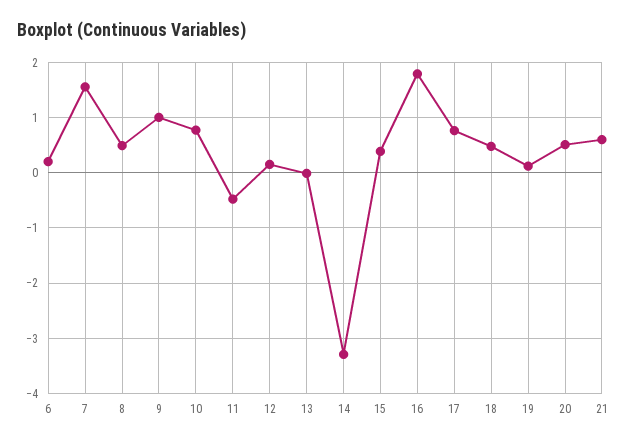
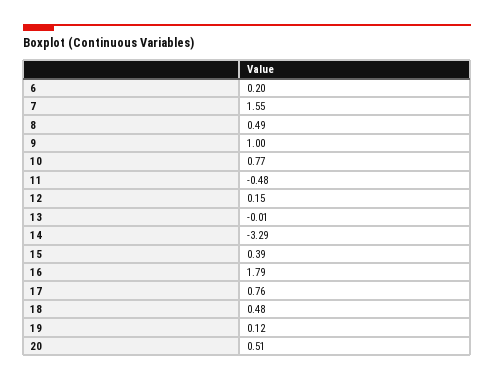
  {
    "6": 0.2,
    "7": 1.55,
    "8": 0.49,
    "9": 1,
    "10": 0.77,
    "11": -0.48,
    "12": 0.15,
    "13": -0.01,
    "14": -3.29,
    "15": 0.39,
    "16": 1.79,
    "17": 0.76,
    "18": 0.48,
    "19": 0.12,
-   "20": 0.51,
+   "20": 0.51
-   "21": 0.6
  }

